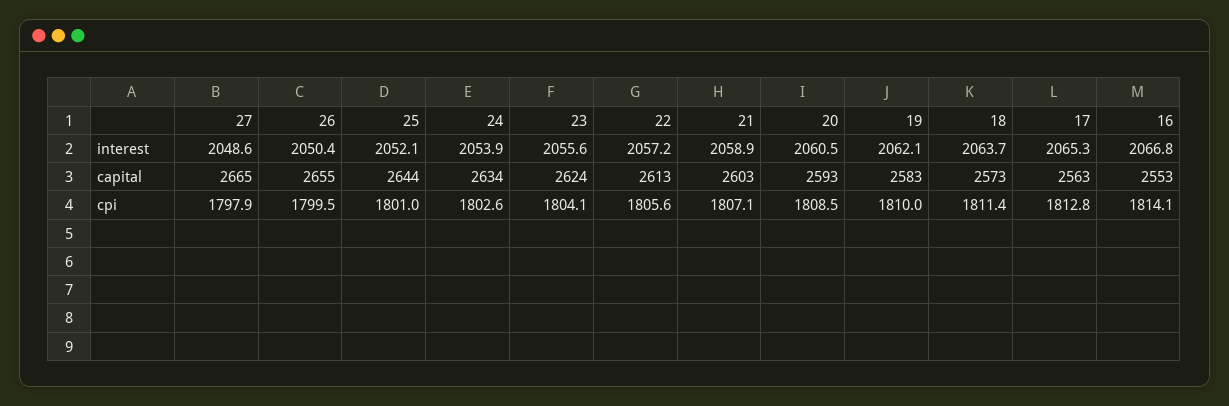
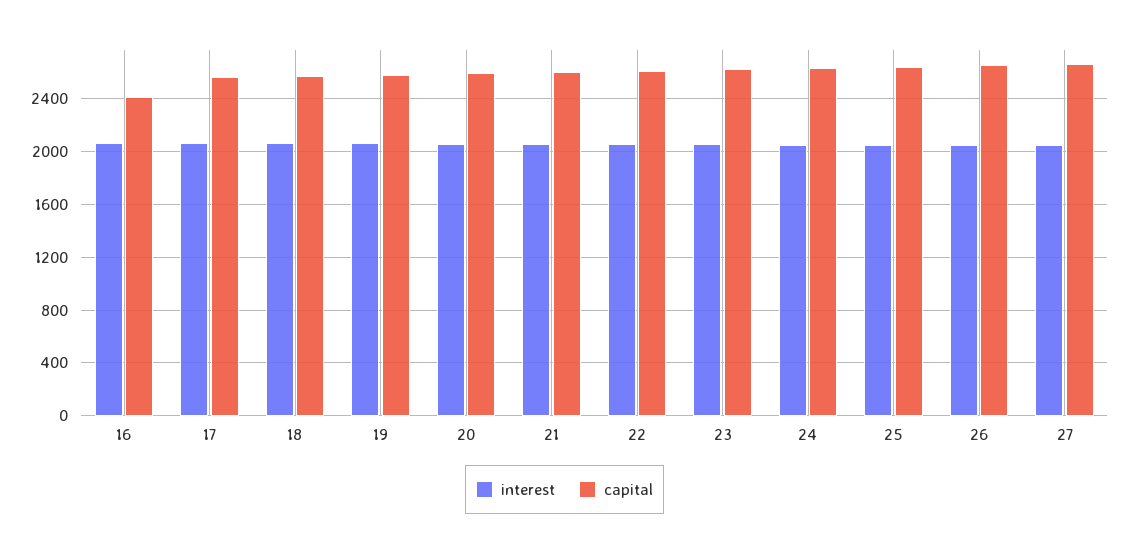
  {
    "interest": {
      "27": 2048.6,
      "26": 2050.4,
      "25": 2052.1,
      "24": 2053.9,
      "23": 2055.6,
      "22": 2057.2,
      "21": 2058.9,
      "20": 2060.5,
      "19": 2062.1,
      "18": 2063.7,
      "17": 2065.3,
      "16": 2066.8
    },
    "capital": {
      "27": 2665,
      "26": 2655,
      "25": 2644,
      "24": 2634,
      "23": 2624,
      "22": 2613,
      "21": 2603,
      "20": 2593,
      "19": 2583,
      "18": 2573,
      "17": 2563,
-     "16": 2553
+     "16": 2400
-   },
+   }
-   "cpi": {
-     "27": 1797.9,
-     "26": 1799.5,
-     "25": 1801,
-     "24": 1802.6,
-     "23": 1804.1,
-     "22": 1805.6,
-     "21": 1807.1,
-     "20": 1808.5,
-     "19": 1810,
-     "18": 1811.4,
-     "17": 1812.8,
-     "16": 1814.1
-   }
  }

